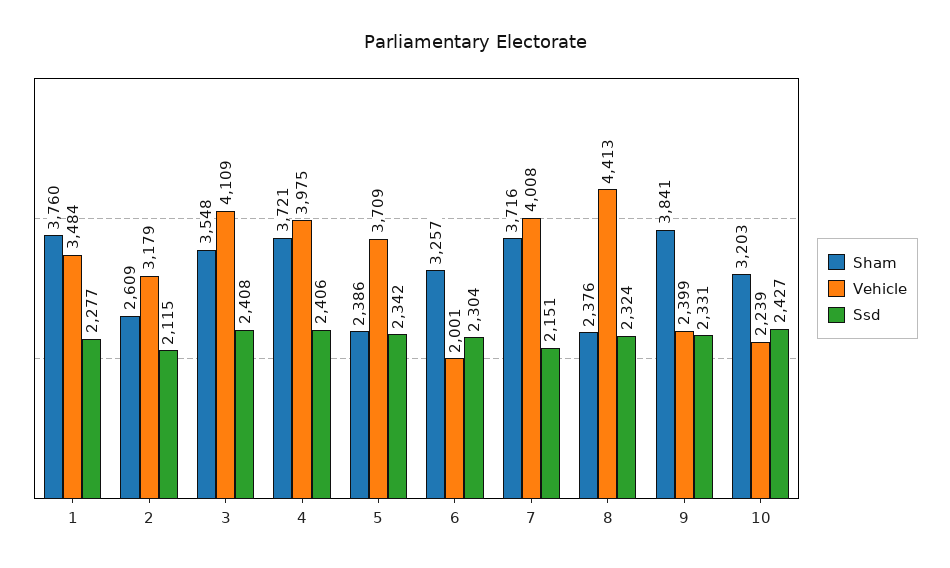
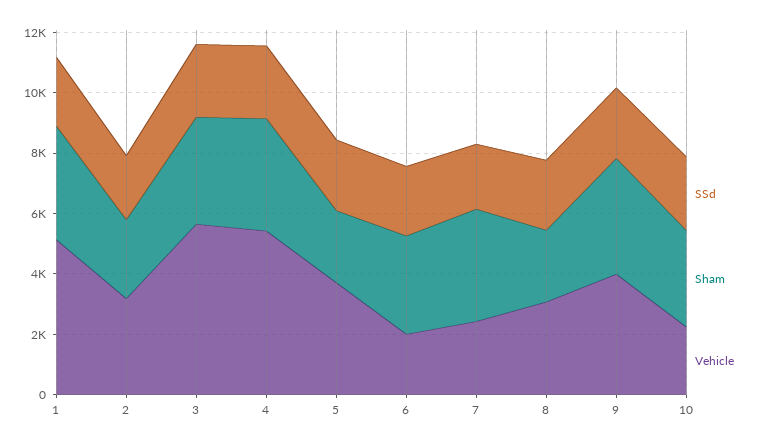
  {
    "Sham": {
      "1": 3760,
      "2": 2609,
      "3": 3548,
      "4": 3721,
      "5": 2386,
      "6": 3257,
      "7": 3716,
      "8": 2376,
      "9": 3841,
      "10": 3203
    },
    "Vehicle": {
-     "1": 3484,
+     "1": 5000,
      "2": 3179,
-     "3": 4109,
+     "3": 5500,
-     "4": 3975,
+     "4": 5500,
      "5": 3709,
      "6": 2001,
-     "7": 4008,
+     "7": 2500,
-     "8": 4413,
+     "8": 3000,
-     "9": 2399,
+     "9": 4000,
      "10": 2239
    },
    "Ssd": {
      "1": 2277,
      "2": 2115,
      "3": 2408,
      "4": 2406,
      "5": 2342,
      "6": 2304,
      "7": 2151,
      "8": 2324,
      "9": 2331,
      "10": 2427
    }
  }

